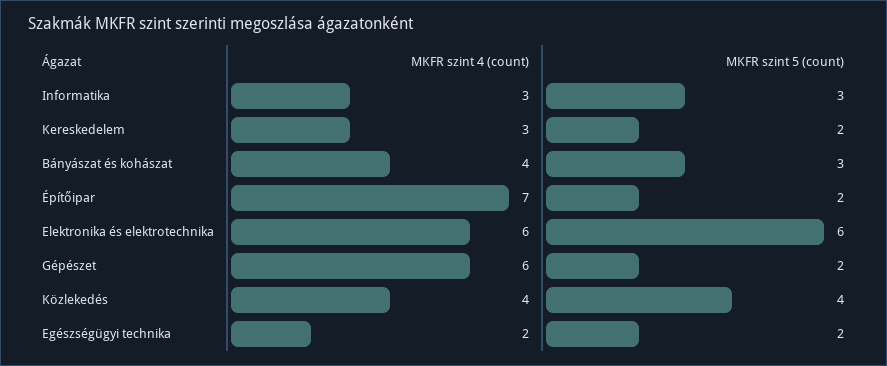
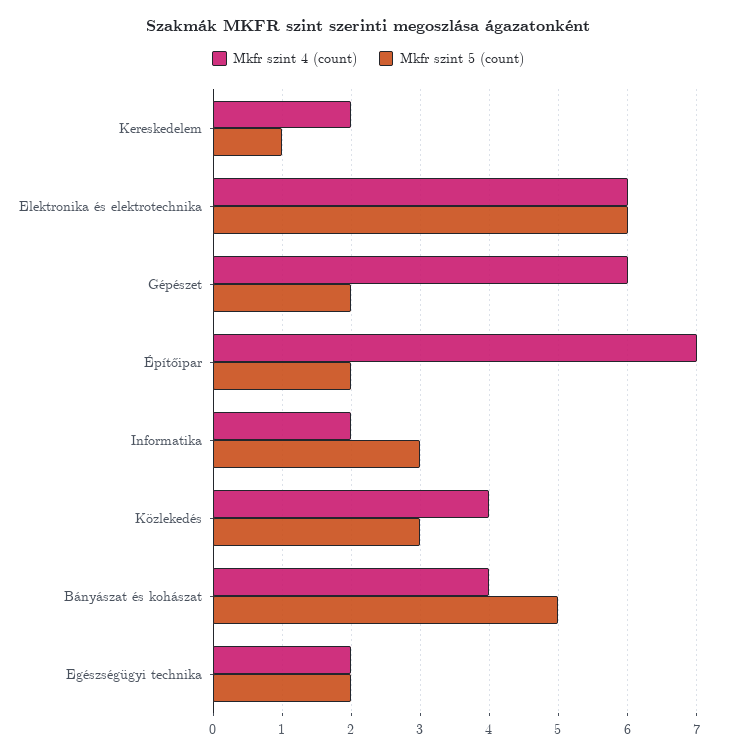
  {
    "MKFR szint 4 (count)": {
-     "Informatika": 3,
+     "Informatika": 2,
-     "Kereskedelem": 3,
+     "Kereskedelem": 2,
      "Bányászat és kohászat": 4,
      "Építőipar": 7,
      "Elektronika és elektrotechnika": 6,
      "Gépészet": 6,
      "Közlekedés": 4,
      "Egészségügyi technika": 2
    },
    "MKFR szint 5 (count)": {
      "Informatika": 3,
-     "Kereskedelem": 2,
+     "Kereskedelem": 1,
-     "Bányászat és kohászat": 3,
+     "Bányászat és kohászat": 5,
      "Építőipar": 2,
      "Elektronika és elektrotechnika": 6,
      "Gépészet": 2,
-     "Közlekedés": 4,
+     "Közlekedés": 3,
      "Egészségügyi technika": 2
    }
  }

